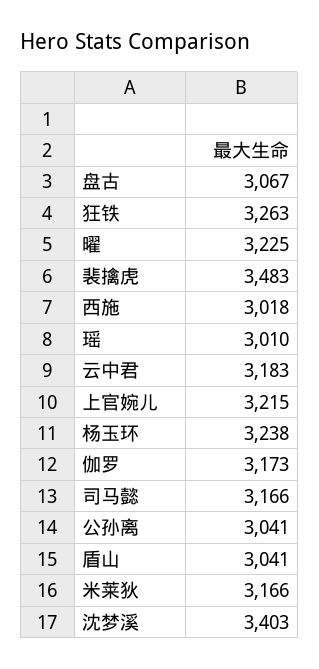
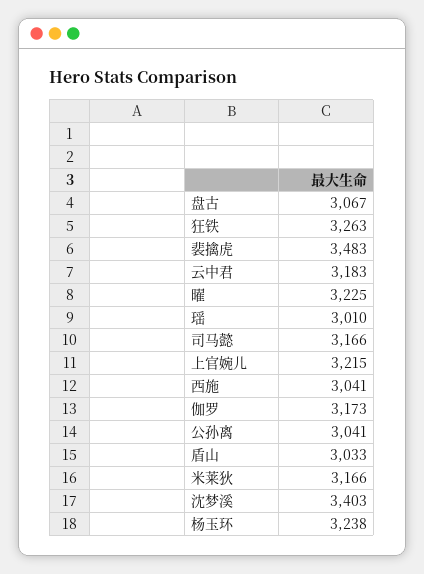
  {
    "盘古": 3067,
    "狂铁": 3263,
    "曜": 3225,
    "裴擒虎": 3483,
-   "西施": 3018,
+   "西施": 3041,
    "瑶": 3010,
    "云中君": 3183,
    "上官婉儿": 3215,
    "杨玉环": 3238,
    "伽罗": 3173,
    "司马懿": 3166,
    "公孙离": 3041,
-   "盾山": 3041,
+   "盾山": 3033,
    "米莱狄": 3166,
    "沈梦溪": 3403
  }

